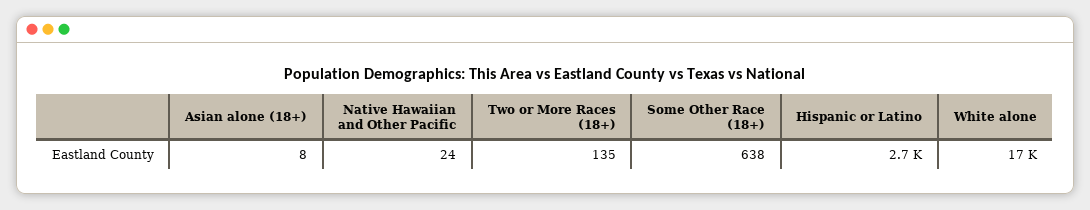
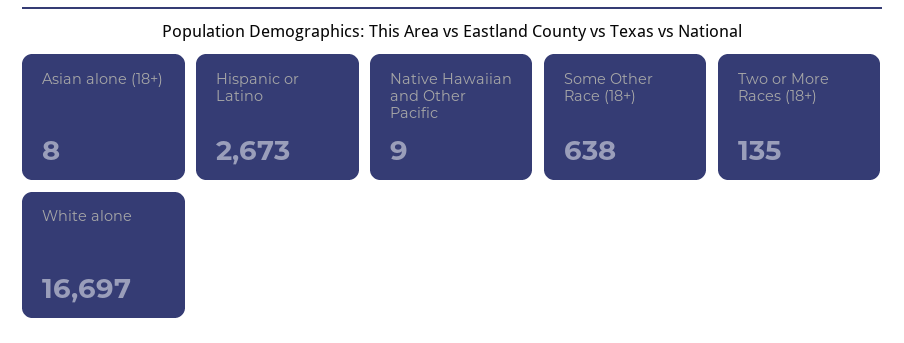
  {
    "Asian alone (18+)": 8,
-   "Native Hawaiian and Other Pacific": 24,
+   "Native Hawaiian and Other Pacific": 9,
    "Two or More Races (18+)": 135,
    "Some Other Race (18+)": 638,
    "Hispanic or Latino": 2673,
    "White alone": 16697
  }

